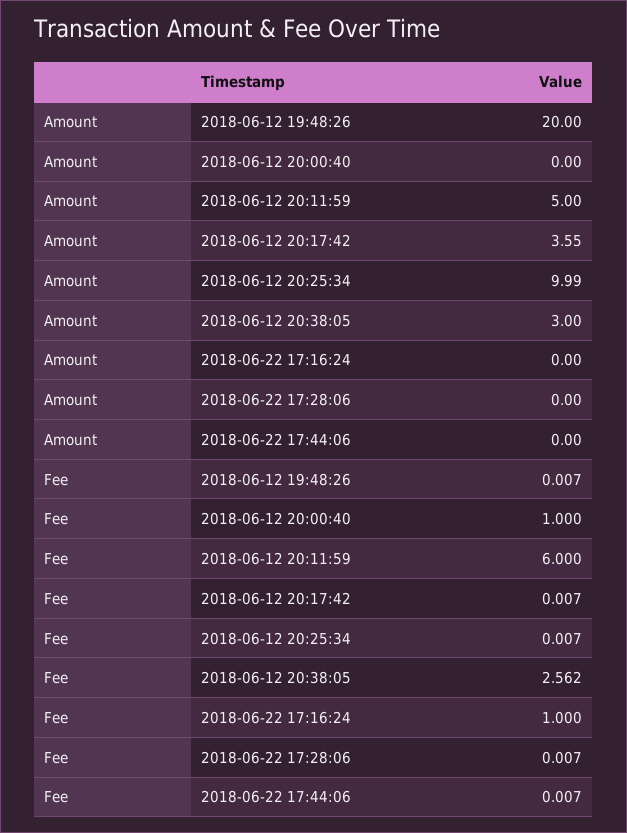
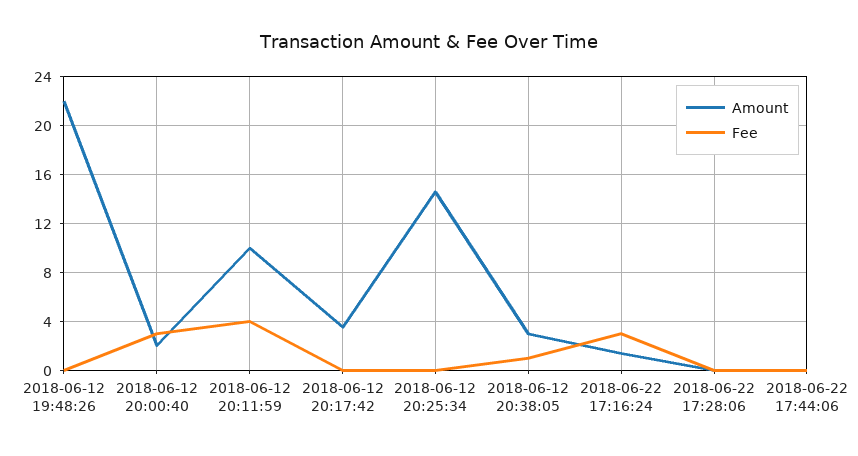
  {
    "Amount": {
-     "2018-06-12 19:48:26": 20,
+     "2018-06-12 19:48:26": 22,
-     "2018-06-12 20:00:40": 0,
+     "2018-06-12 20:00:40": 2,
-     "2018-06-12 20:11:59": 5,
+     "2018-06-12 20:11:59": 10,
      "2018-06-12 20:17:42": 3.55,
-     "2018-06-12 20:25:34": 9.99,
+     "2018-06-12 20:25:34": 14.5,
      "2018-06-12 20:38:05": 3,
-     "2018-06-22 17:16:24": 0,
+     "2018-06-22 17:16:24": 1.5,
      "2018-06-22 17:28:06": 0,
      "2018-06-22 17:44:06": 0
    },
    "Fee": {
      "2018-06-12 19:48:26": 0.007,
-     "2018-06-12 20:00:40": 1,
+     "2018-06-12 20:00:40": 3,
-     "2018-06-12 20:11:59": 6,
+     "2018-06-12 20:11:59": 4,
      "2018-06-12 20:17:42": 0.007,
      "2018-06-12 20:25:34": 0.007,
-     "2018-06-12 20:38:05": 2.562,
+     "2018-06-12 20:38:05": 1,
-     "2018-06-22 17:16:24": 1,
+     "2018-06-22 17:16:24": 3,
      "2018-06-22 17:28:06": 0.007,
      "2018-06-22 17:44:06": 0.007
    }
  }

